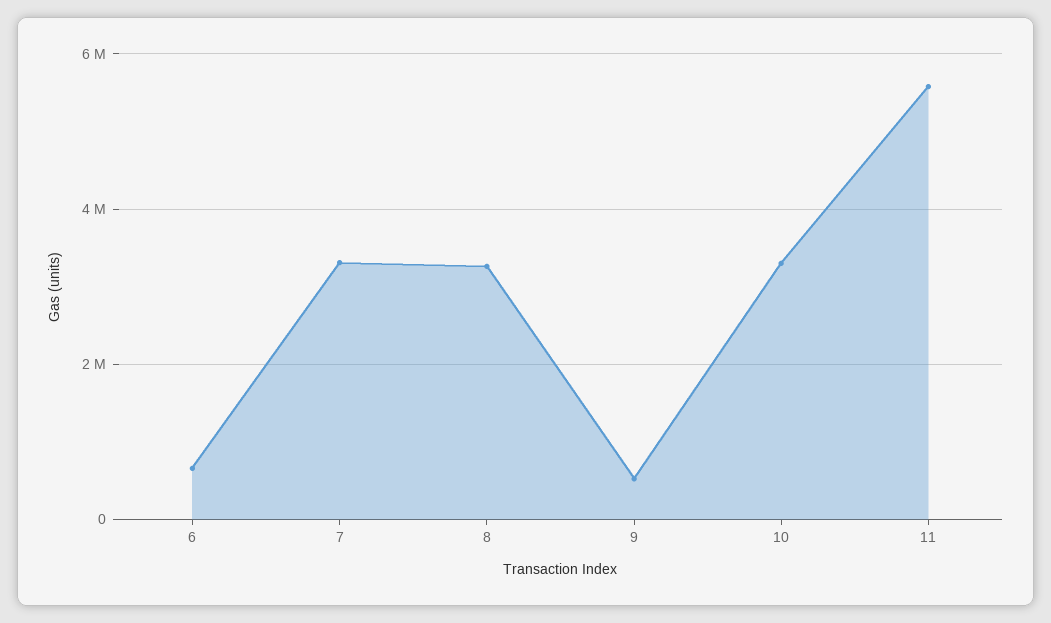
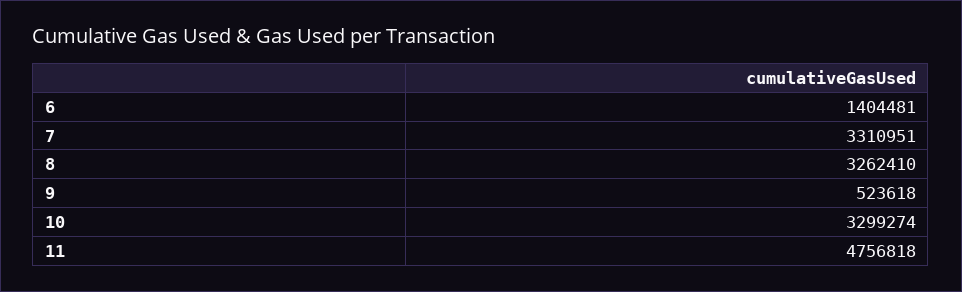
  {
-   "6": 600000,
+   "6": 1404481,
    "7": 3310951,
    "8": 3262410,
    "9": 523618,
    "10": 3299274,
-   "11": 5600000
+   "11": 4756818
  }

